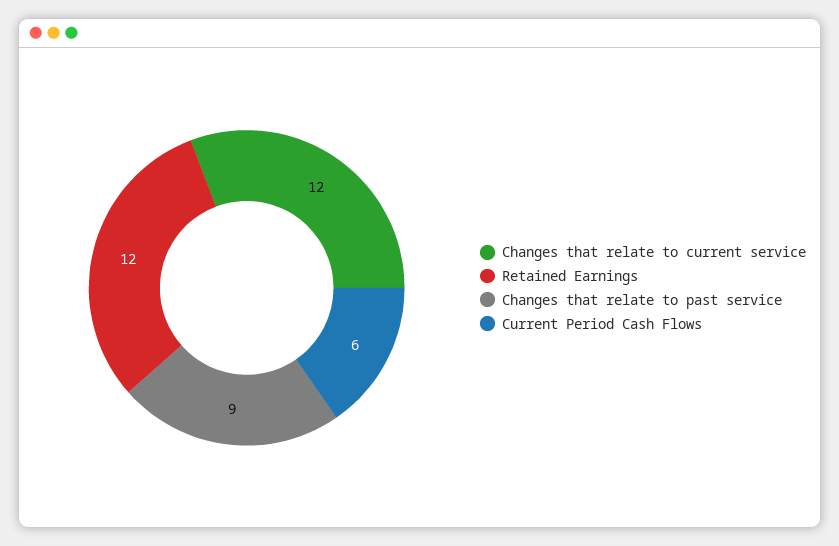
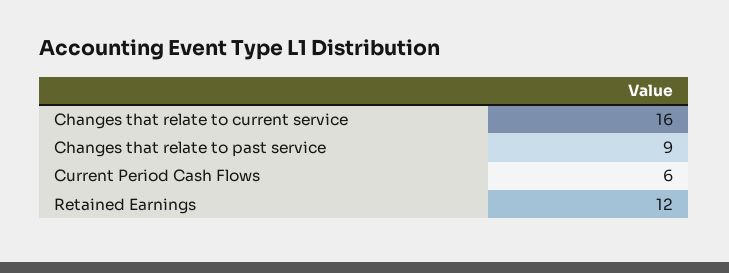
  {
-   "Changes that relate to current service": 12,
+   "Changes that relate to current service": 16,
    "Retained Earnings": 12,
    "Changes that relate to past service": 9,
    "Current Period Cash Flows": 6
  }

